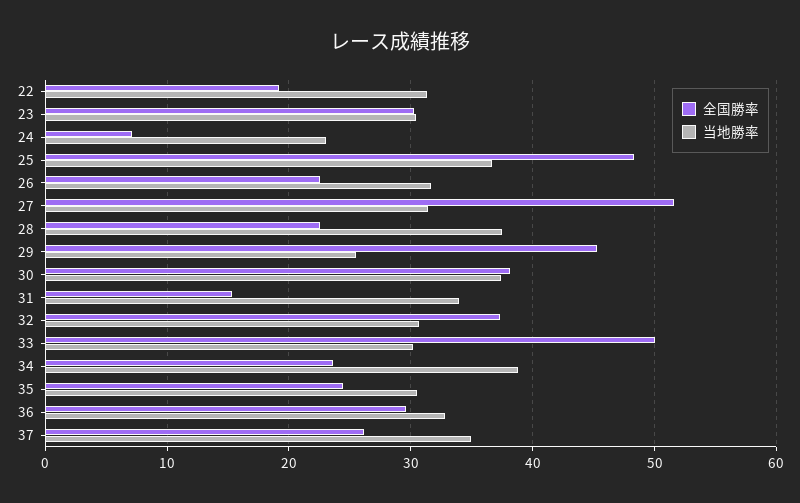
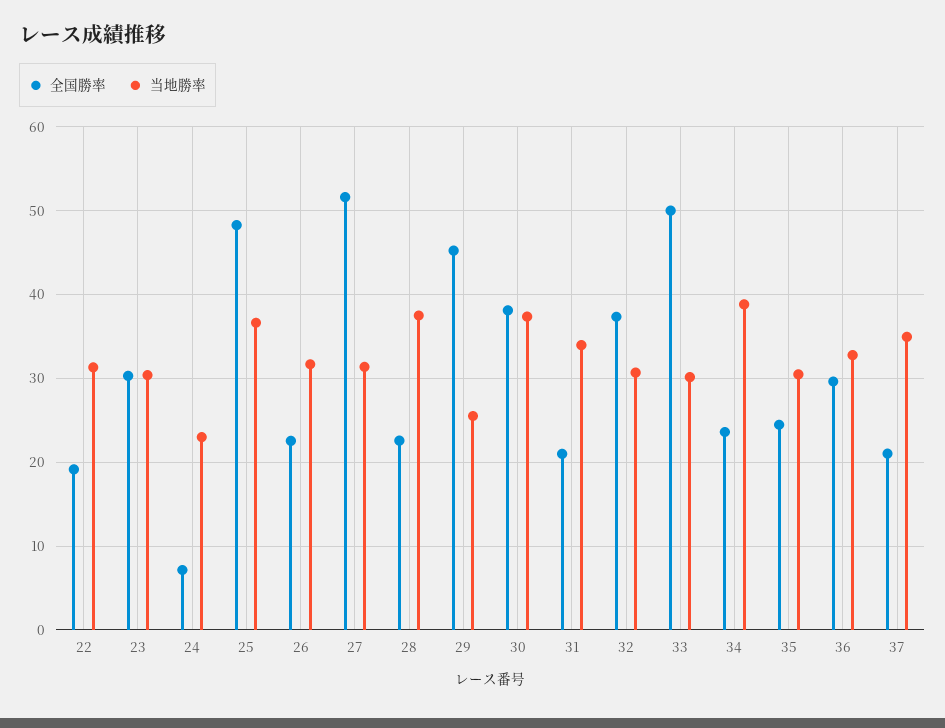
  {
    "全国勝率": {
      "22": 19,
      "23": 30,
      "24": 7,
      "25": 48,
      "26": 23,
      "27": 52,
      "28": 23,
      "29": 45,
      "30": 38,
-     "31": 15,
+     "31": 21,
      "32": 37,
      "33": 50,
      "34": 24,
      "35": 24,
      "36": 30,
-     "37": 26
+     "37": 21
    },
    "当地勝率": {
      "22": 31,
      "23": 30,
      "24": 23,
      "25": 37,
      "26": 32,
      "27": 31,
      "28": 38,
      "29": 26,
      "30": 37,
      "31": 34,
      "32": 31,
      "33": 30,
      "34": 39,
      "35": 30,
      "36": 33,
      "37": 35
    }
  }

